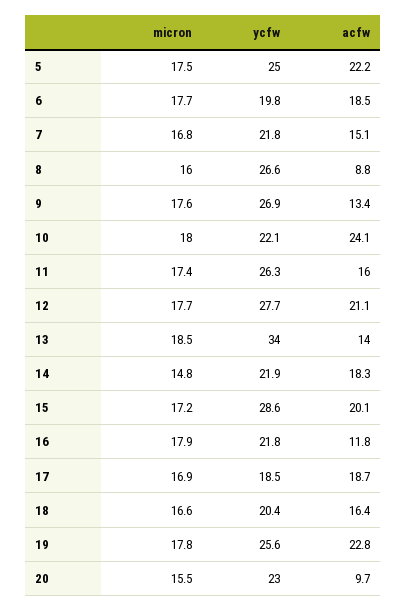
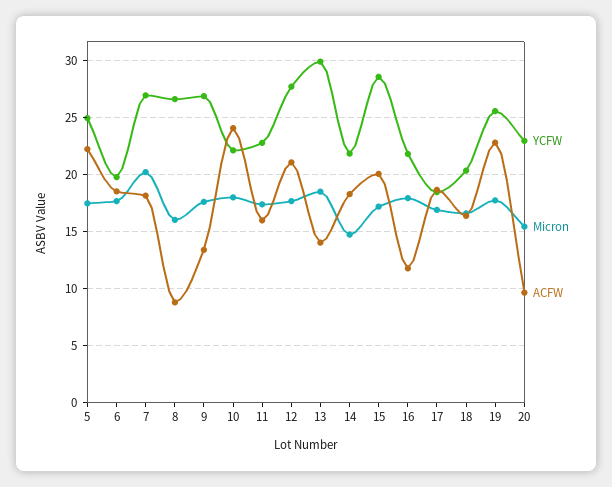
  {
    "micron": {
      "5": 17.5,
      "6": 17.7,
-     "7": 16.8,
+     "7": 20,
      "8": 16,
      "9": 17.6,
      "10": 18,
      "11": 17.4,
      "12": 17.7,
      "13": 18.5,
      "14": 14.8,
      "15": 17.2,
      "16": 17.9,
      "17": 16.9,
      "18": 16.6,
      "19": 17.8,
      "20": 15.5
    },
    "ycfw": {
      "5": 25,
      "6": 19.8,
-     "7": 21.8,
+     "7": 27,
      "8": 26.6,
      "9": 26.9,
      "10": 22.1,
-     "11": 26.3,
+     "11": 23,
      "12": 27.7,
-     "13": 34,
+     "13": 30,
      "14": 21.9,
      "15": 28.6,
      "16": 21.8,
      "17": 18.5,
      "18": 20.4,
      "19": 25.6,
      "20": 23
    },
    "acfw": {
      "5": 22.2,
      "6": 18.5,
-     "7": 15.1,
+     "7": 18,
      "8": 8.8,
      "9": 13.4,
      "10": 24.1,
      "11": 16,
      "12": 21.1,
      "13": 14,
      "14": 18.3,
      "15": 20.1,
      "16": 11.8,
      "17": 18.7,
      "18": 16.4,
      "19": 22.8,
      "20": 9.7
    }
  }

